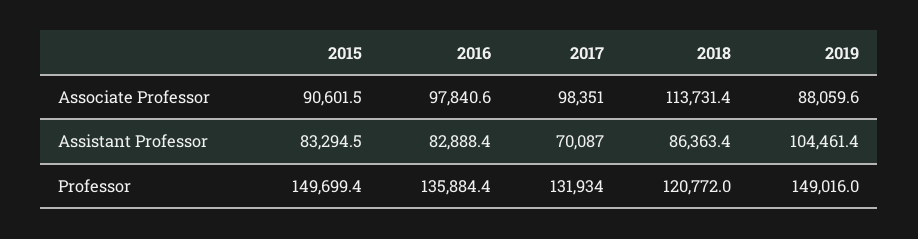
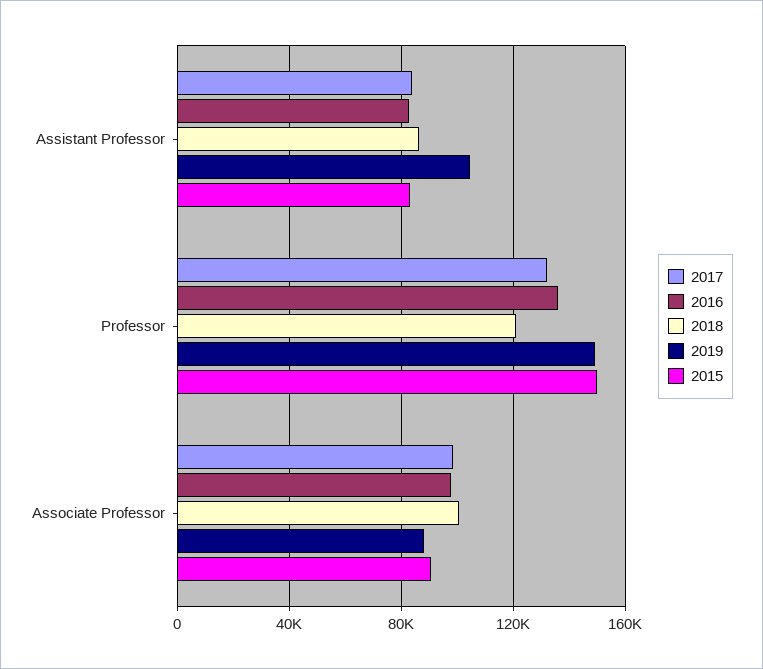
  {
    "2015": {
      "Associate Professor": 90601.5,
      "Assistant Professor": 83294.5,
      "Professor": 149699.4
    },
    "2016": {
      "Associate Professor": 97840.6,
      "Assistant Professor": 82888.4,
      "Professor": 135884.4
    },
    "2017": {
      "Associate Professor": 98351,
-     "Assistant Professor": 70087,
+     "Assistant Professor": 85000,
      "Professor": 131934
    },
    "2018": {
-     "Associate Professor": 113731.4,
+     "Associate Professor": 100000,
      "Assistant Professor": 86363.4,
      "Professor": 120772
    },
    "2019": {
      "Associate Professor": 88059.6,
      "Assistant Professor": 104461.4,
      "Professor": 149016
    }
  }

